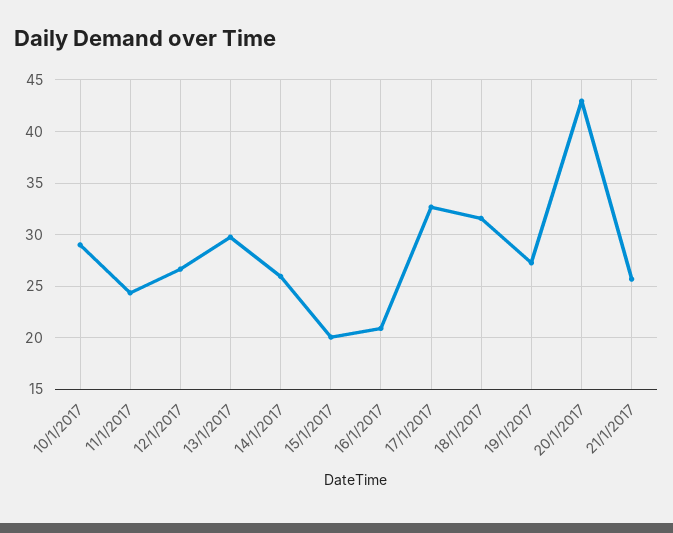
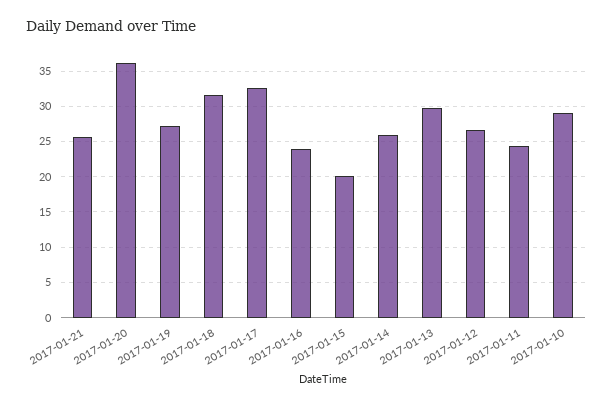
  {
    "10/1/2017": 29,
    "11/1/2017": 24,
    "12/1/2017": 27,
    "13/1/2017": 30,
    "14/1/2017": 26,
    "15/1/2017": 20,
-   "16/1/2017": 21,
+   "16/1/2017": 24,
    "17/1/2017": 33,
    "18/1/2017": 32,
    "19/1/2017": 27,
-   "20/1/2017": 43,
+   "20/1/2017": 36,
    "21/1/2017": 26
  }

